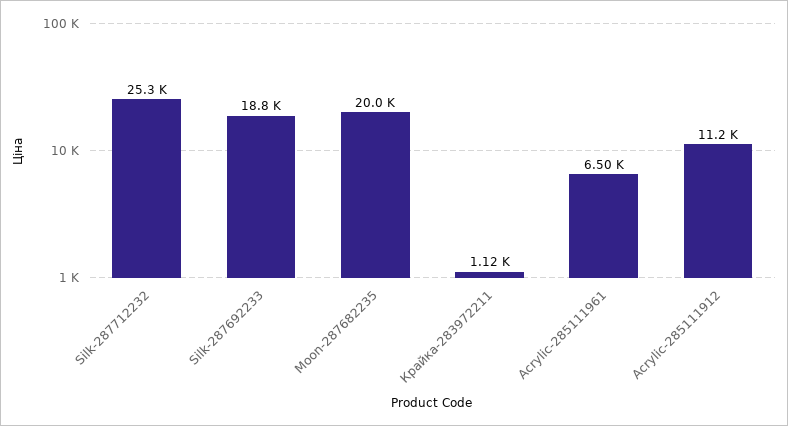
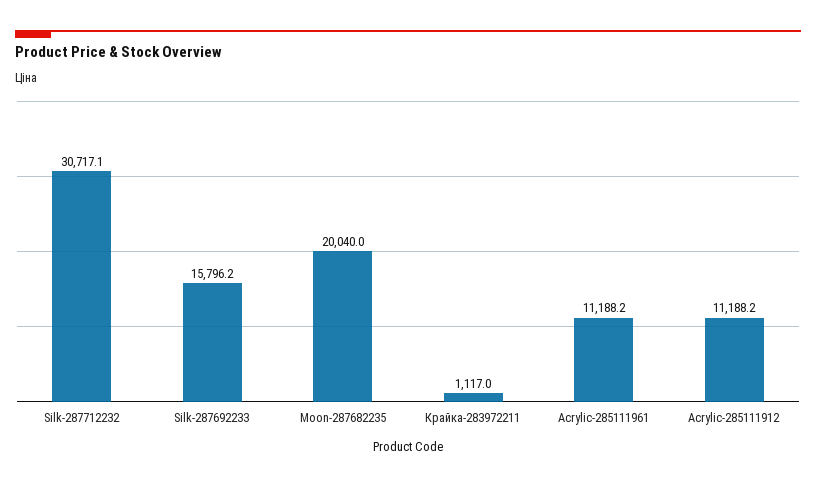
  {
-   "Silk-287712232": 25300,
+   "Silk-287712232": 30717.1,
-   "Silk-287692233": 18800,
+   "Silk-287692233": 15796.2,
    "Moon-287682235": 20040,
    "Крайка-283972211": 1117,
-   "Acrylic-285111961": 6500,
+   "Acrylic-285111961": 11188.2,
    "Acrylic-285111912": 11188.2
  }

